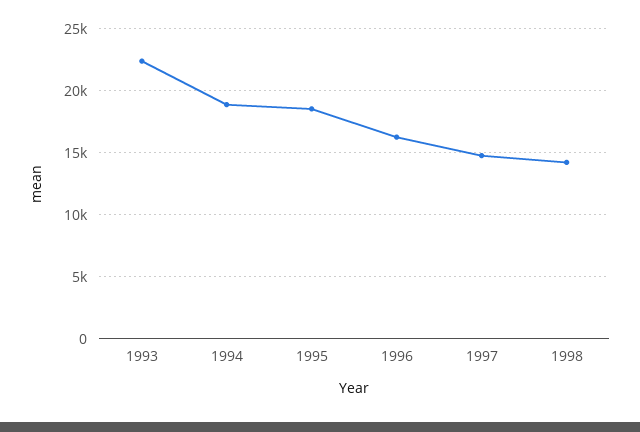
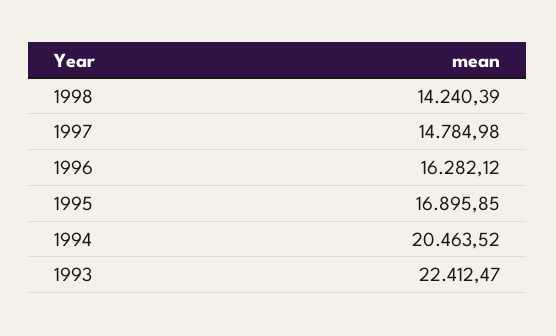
  {
    "1993": 22412.47,
-   "1994": 19000,
+   "1994": 20463.52,
-   "1995": 18500,
+   "1995": 16895.85,
    "1996": 16282.12,
    "1997": 14784.98,
    "1998": 14240.39
  }

